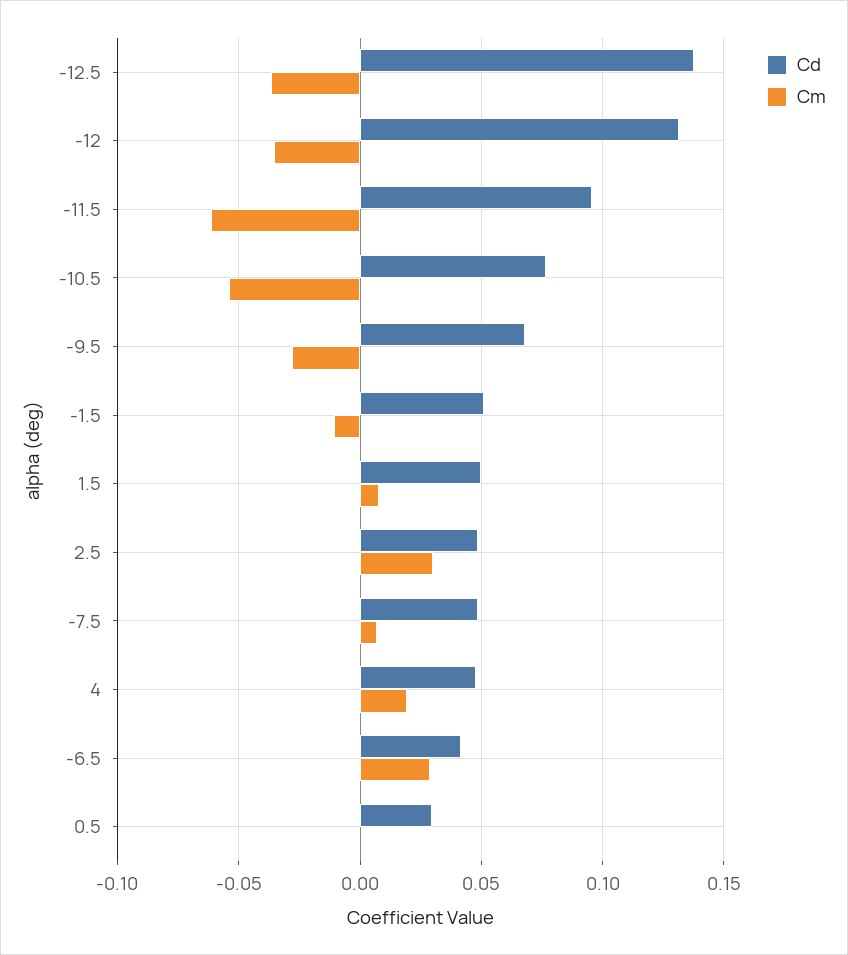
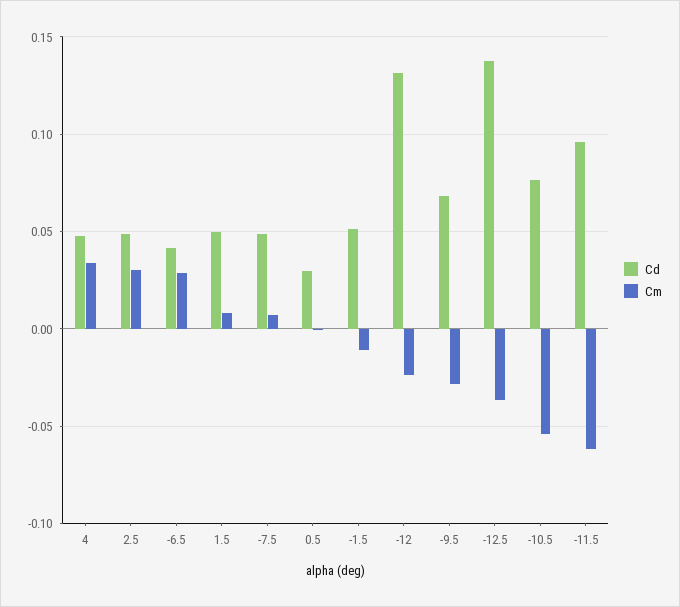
  {
    "Cd": {
      "-12.5": 0.14,
      "-12": 0.13,
      "-11.5": 0.095,
      "-10.5": 0.075,
      "-9.5": 0.07,
      "-1.5": 0.05,
      "1.5": 0.05,
      "2.5": 0.05,
      "-7.5": 0.05,
      "4": 0.05,
      "-6.5": 0.04,
      "0.5": 0.03
    },
    "Cm": {
      "-12.5": -0.035,
-     "-12": -0.035,
+     "-12": -0.025,
      "-11.5": -0.06,
      "-10.5": -0.055,
      "-9.5": -0.03,
      "-1.5": -0.01,
      "1.5": 0.01,
      "2.5": 0.03,
      "-7.5": 0.005,
-     "4": 0.02,
+     "4": 0.035,
      "-6.5": 0.03,
      "0.5": 0
    }
  }

